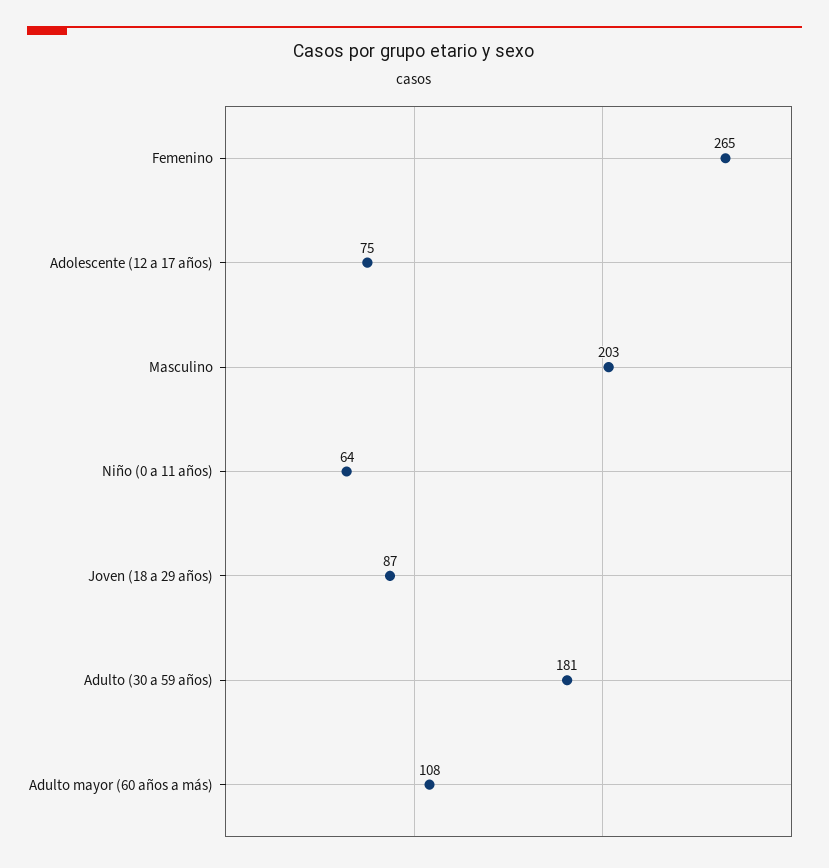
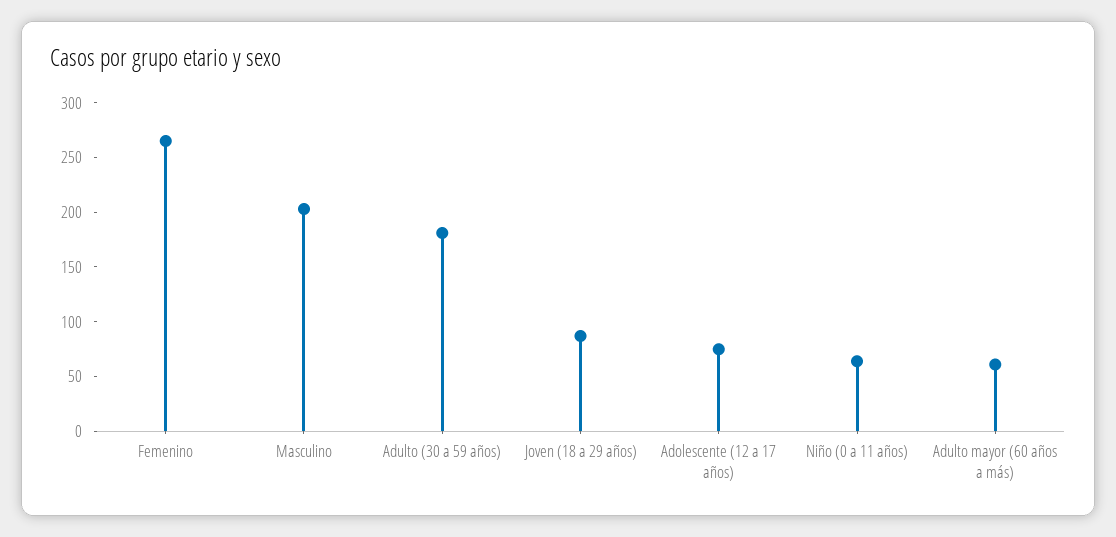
  {
    "Femenino": 265,
    "Adolescente (12 a 17 años)": 75,
    "Masculino": 203,
    "Niño (0 a 11 años)": 64,
    "Joven (18 a 29 años)": 87,
    "Adulto (30 a 59 años)": 181,
-   "Adulto mayor (60 años a más)": 108
+   "Adulto mayor (60 años a más)": 60
  }

